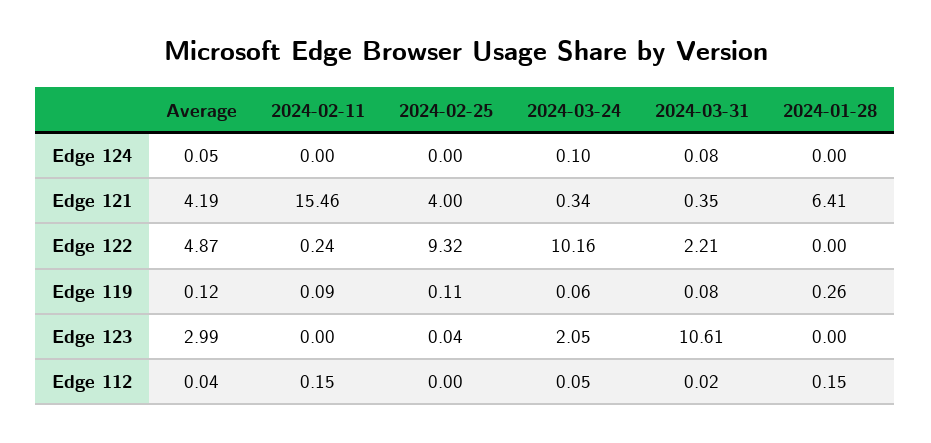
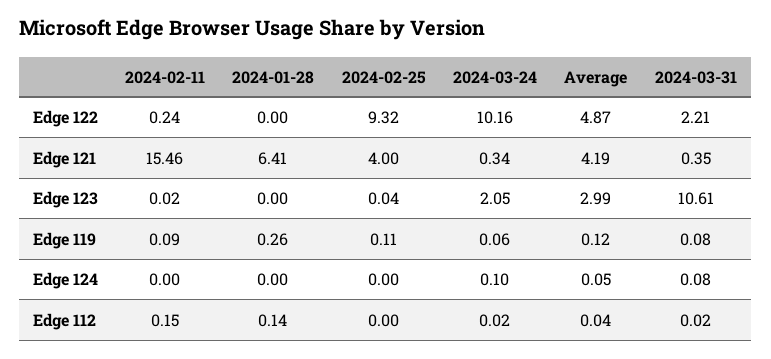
  {
    "Average": {
      "Edge 124": 0.05,
      "Edge 121": 4.19,
      "Edge 122": 4.87,
      "Edge 119": 0.12,
      "Edge 123": 2.99,
      "Edge 112": 0.04
    },
    "2024-02-11": {
      "Edge 124": 0,
      "Edge 121": 15.46,
      "Edge 122": 0.24,
      "Edge 119": 0.09,
-     "Edge 123": 0,
+     "Edge 123": 0.02,
      "Edge 112": 0.15
    },
    "2024-02-25": {
      "Edge 124": 0,
      "Edge 121": 4,
      "Edge 122": 9.32,
      "Edge 119": 0.11,
      "Edge 123": 0.04,
      "Edge 112": 0
    },
    "2024-03-24": {
      "Edge 124": 0.1,
      "Edge 121": 0.34,
      "Edge 122": 10.16,
      "Edge 119": 0.06,
      "Edge 123": 2.05,
-     "Edge 112": 0.05
+     "Edge 112": 0.02
    },
    "2024-03-31": {
      "Edge 124": 0.08,
      "Edge 121": 0.35,
      "Edge 122": 2.21,
      "Edge 119": 0.08,
      "Edge 123": 10.61,
      "Edge 112": 0.02
    },
    "2024-01-28": {
      "Edge 124": 0,
      "Edge 121": 6.41,
      "Edge 122": 0,
      "Edge 119": 0.26,
      "Edge 123": 0,
-     "Edge 112": 0.15
+     "Edge 112": 0.14
    }
  }

